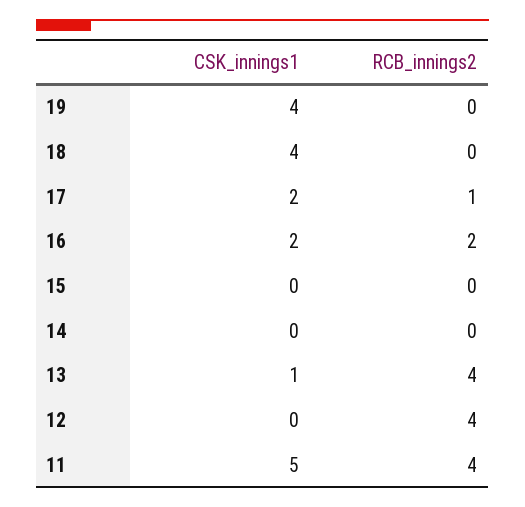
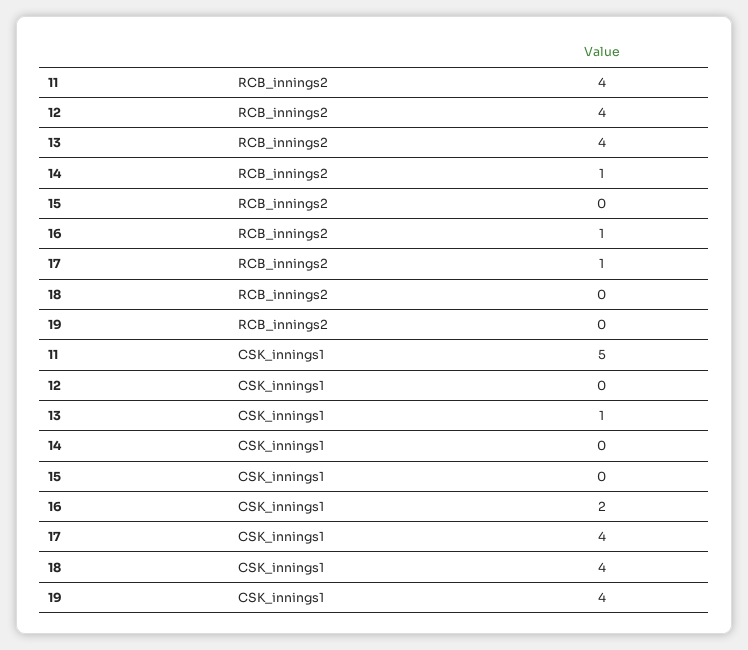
  {
    "CSK_innings1": {
      "19": 4,
      "18": 4,
-     "17": 2,
+     "17": 4,
      "16": 2,
      "15": 0,
      "14": 0,
      "13": 1,
      "12": 0,
      "11": 5
    },
    "RCB_innings2": {
      "19": 0,
      "18": 0,
      "17": 1,
-     "16": 2,
+     "16": 1,
      "15": 0,
-     "14": 0,
+     "14": 1,
      "13": 4,
      "12": 4,
      "11": 4
    }
  }

